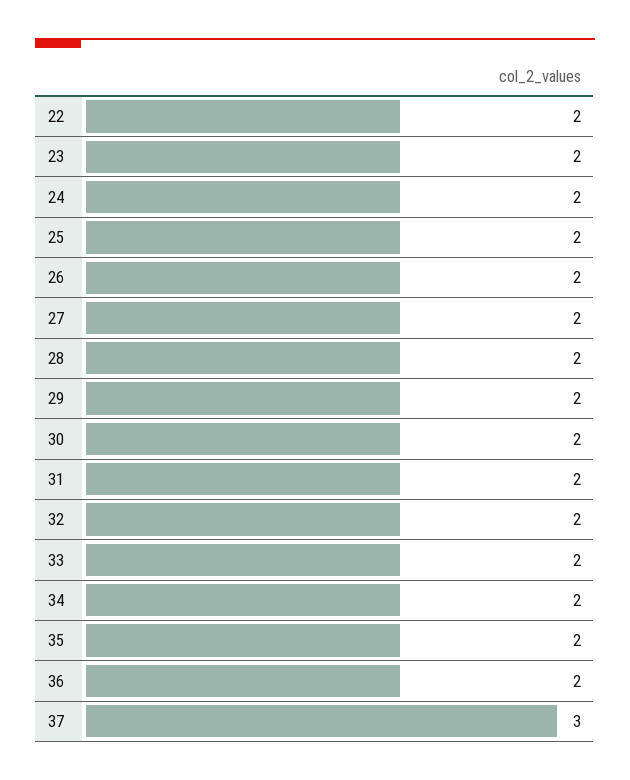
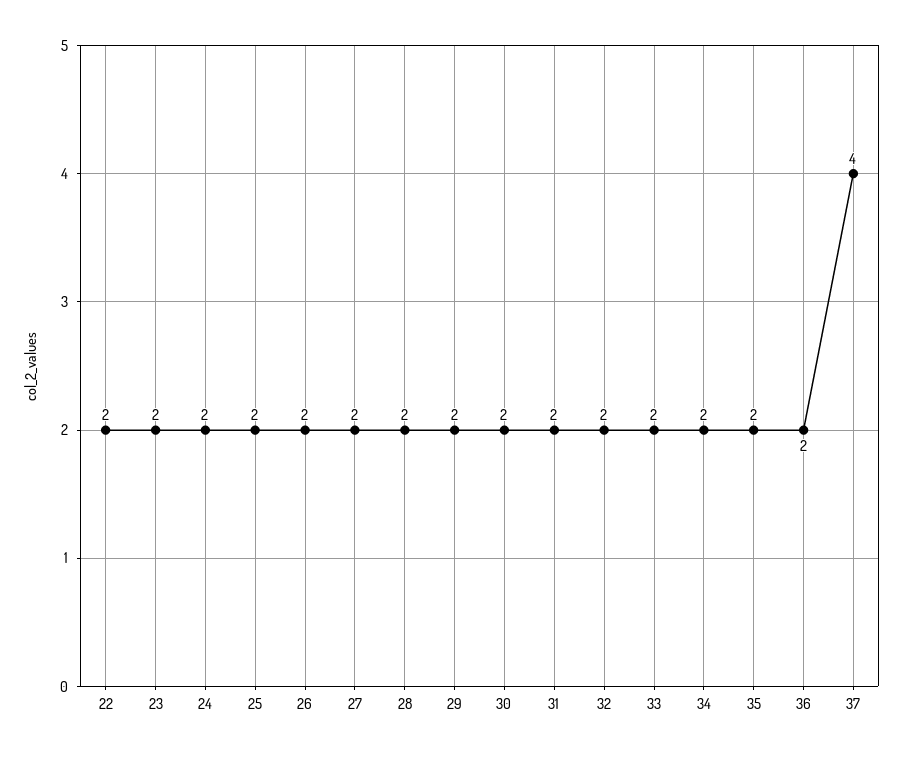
  {
    "22": 2,
    "23": 2,
    "24": 2,
    "25": 2,
    "26": 2,
    "27": 2,
    "28": 2,
    "29": 2,
    "30": 2,
    "31": 2,
    "32": 2,
    "33": 2,
    "34": 2,
    "35": 2,
    "36": 2,
-   "37": 3
+   "37": 4
  }

